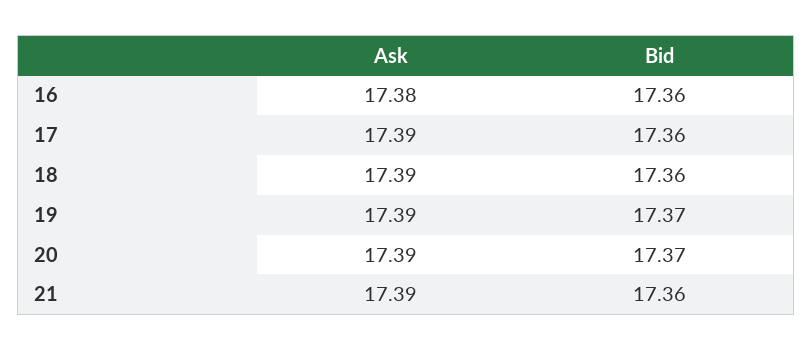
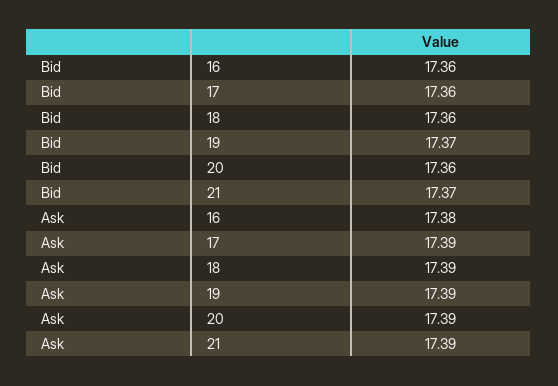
  {
    "Ask": {
      "16": 17.38,
      "17": 17.39,
      "18": 17.39,
      "19": 17.39,
      "20": 17.39,
      "21": 17.39
    },
    "Bid": {
      "16": 17.36,
      "17": 17.36,
      "18": 17.36,
      "19": 17.37,
-     "20": 17.37,
+     "20": 17.36,
-     "21": 17.36
+     "21": 17.37
    }
  }

